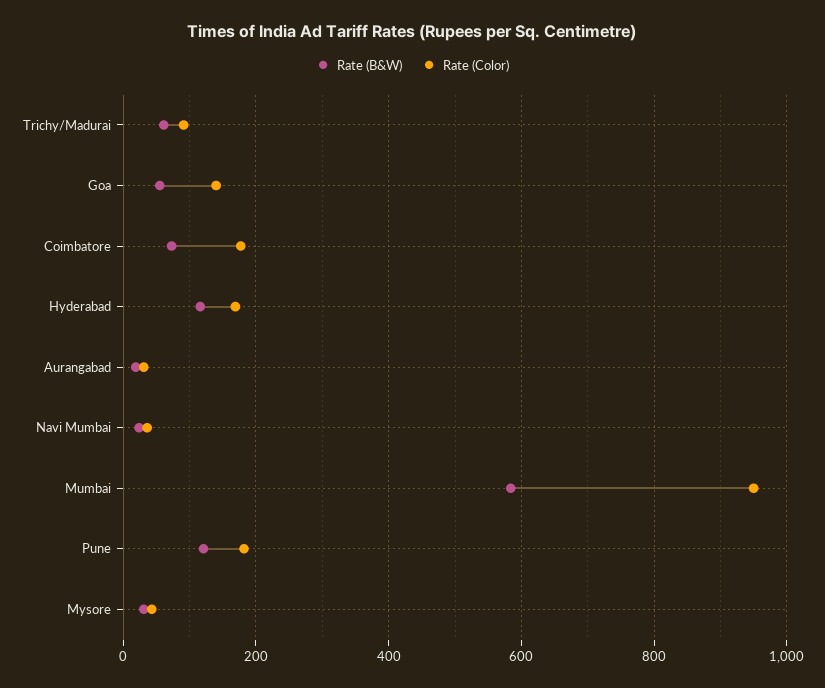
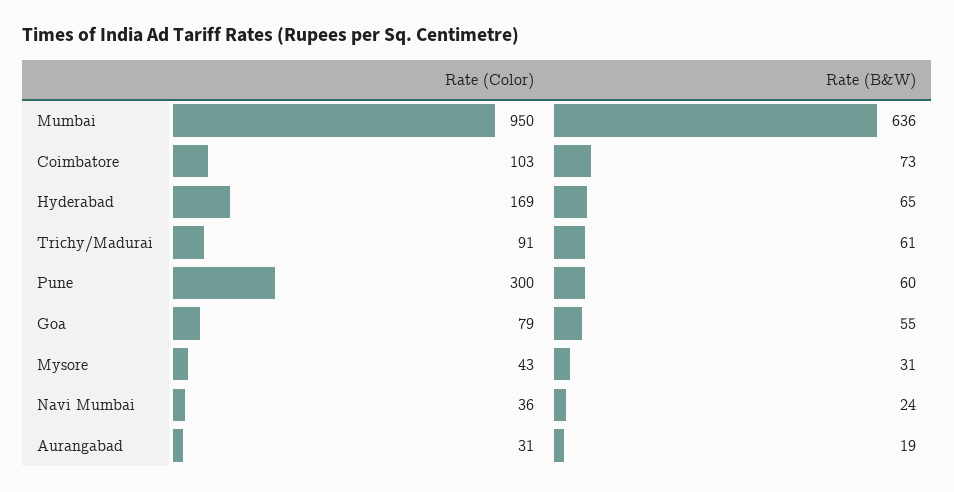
  {
    "Rate (B&W)": {
      "Trichy/Madurai": 61,
      "Goa": 55,
      "Coimbatore": 73,
-     "Hyderabad": 120,
+     "Hyderabad": 65,
      "Aurangabad": 19,
      "Navi Mumbai": 24,
-     "Mumbai": 580,
+     "Mumbai": 636,
-     "Pune": 120,
+     "Pune": 60,
      "Mysore": 31
    },
    "Rate (Color)": {
      "Trichy/Madurai": 91,
-     "Goa": 140,
+     "Goa": 79,
-     "Coimbatore": 180,
+     "Coimbatore": 103,
      "Hyderabad": 169,
      "Aurangabad": 31,
      "Navi Mumbai": 36,
      "Mumbai": 950,
-     "Pune": 180,
+     "Pune": 300,
      "Mysore": 43
    }
  }

